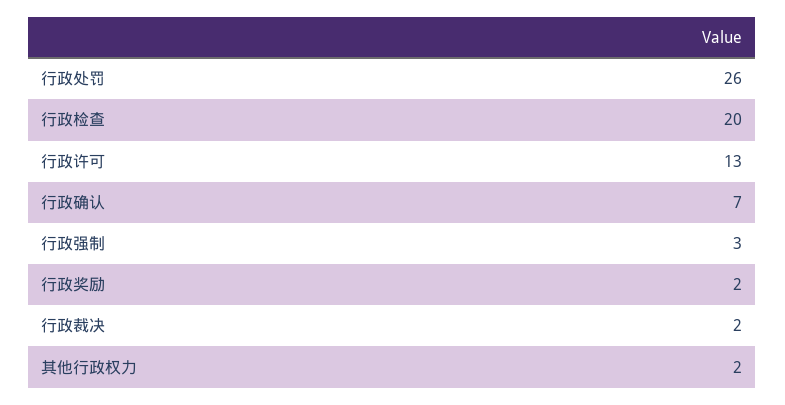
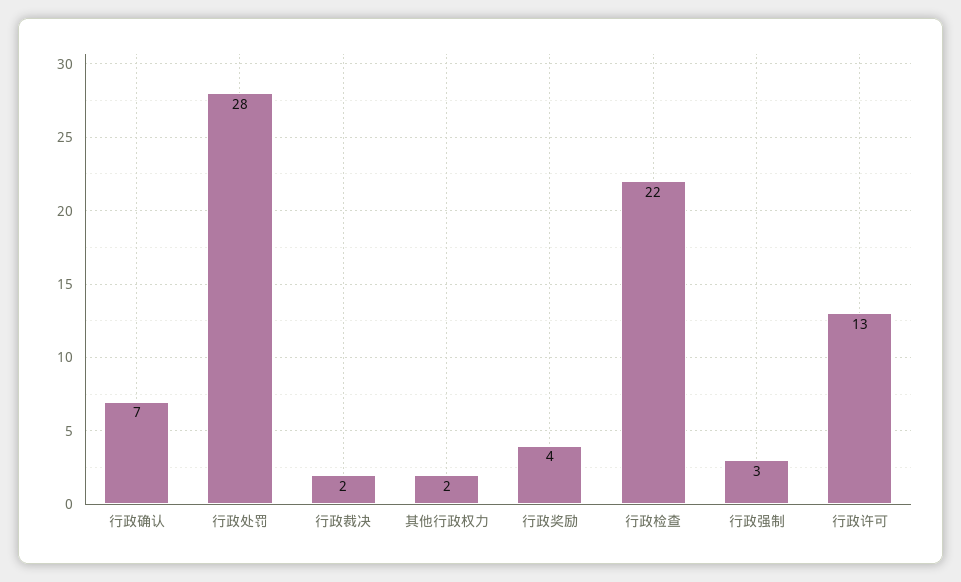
  {
-   "行政处罚": 26,
+   "行政处罚": 28,
-   "行政检查": 20,
+   "行政检查": 22,
    "行政许可": 13,
    "行政确认": 7,
    "行政强制": 3,
-   "行政奖励": 2,
+   "行政奖励": 4,
    "行政裁决": 2,
    "其他行政权力": 2
  }

